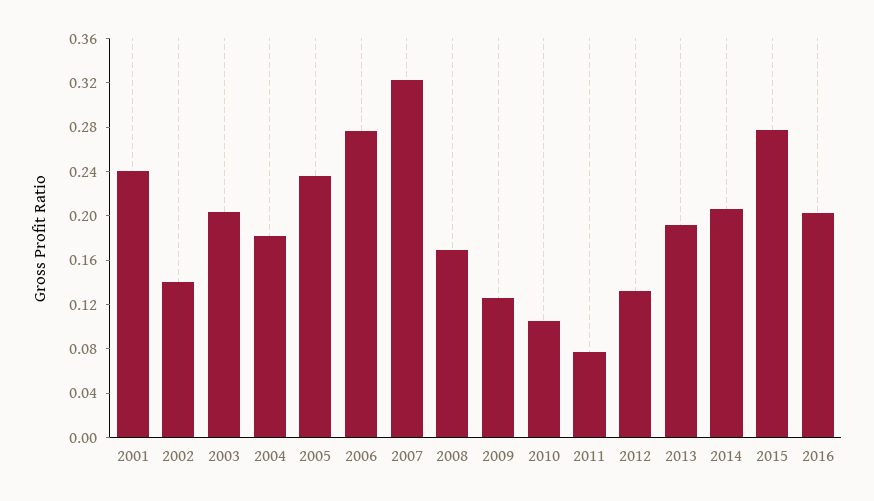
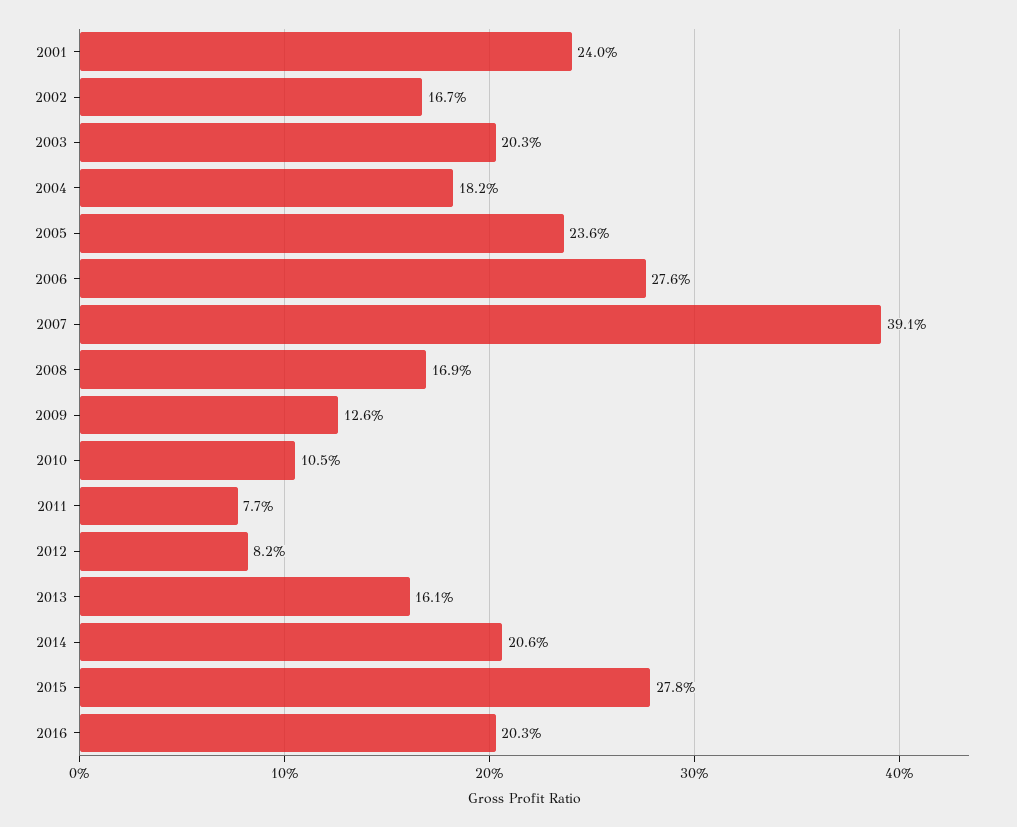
  {
    "2001": 0.24,
-   "2002": 0.14,
+   "2002": 0.167,
    "2003": 0.203,
    "2004": 0.182,
    "2005": 0.236,
    "2006": 0.276,
-   "2007": 0.32,
+   "2007": 0.391,
    "2008": 0.169,
    "2009": 0.126,
    "2010": 0.105,
    "2011": 0.077,
-   "2012": 0.13,
+   "2012": 0.082,
-   "2013": 0.19,
+   "2013": 0.161,
    "2014": 0.206,
    "2015": 0.278,
    "2016": 0.203
  }

